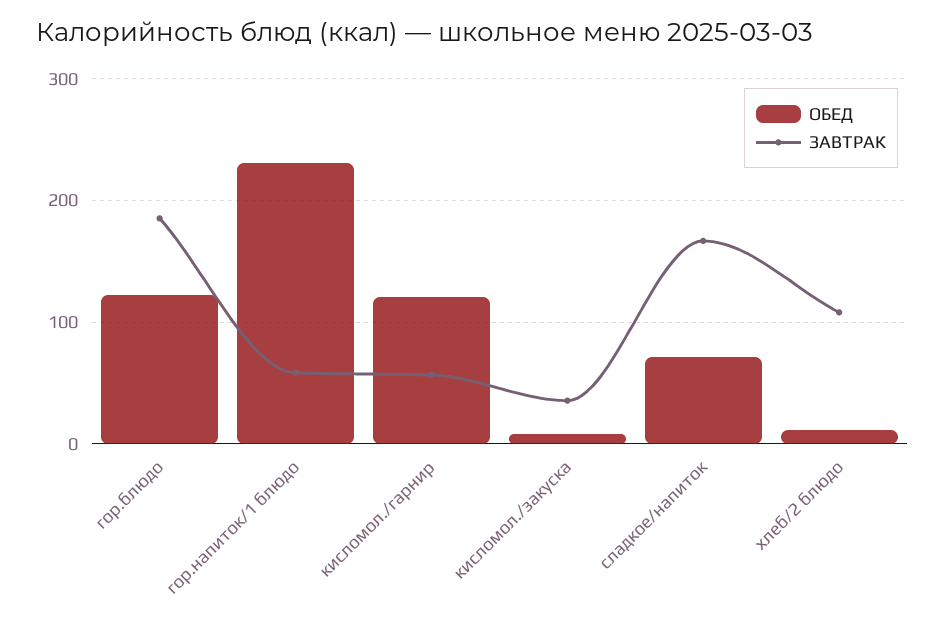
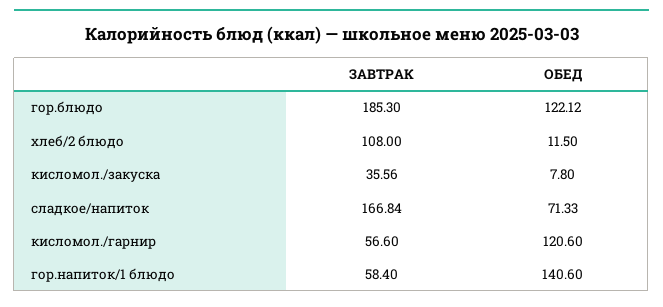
  {
    "ОБЕД": {
      "гор.блюдо": 122.12,
-     "гор.напиток/1 блюдо": 230,
+     "гор.напиток/1 блюдо": 140.6,
      "кисломол./гарнир": 120.6,
      "кисломол./закуска": 7.8,
      "сладкое/напиток": 71.33,
      "хлеб/2 блюдо": 11.5
    },
    "ЗАВТРАК": {
      "гор.блюдо": 185.3,
      "гор.напиток/1 блюдо": 58.4,
      "кисломол./гарнир": 56.6,
      "кисломол./закуска": 35.56,
      "сладкое/напиток": 166.84,
      "хлеб/2 блюдо": 108
    }
  }

